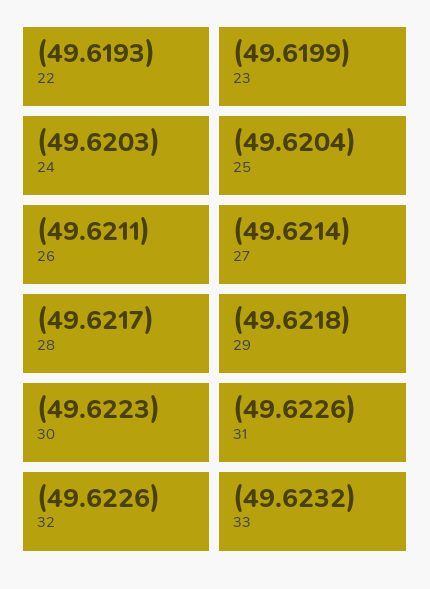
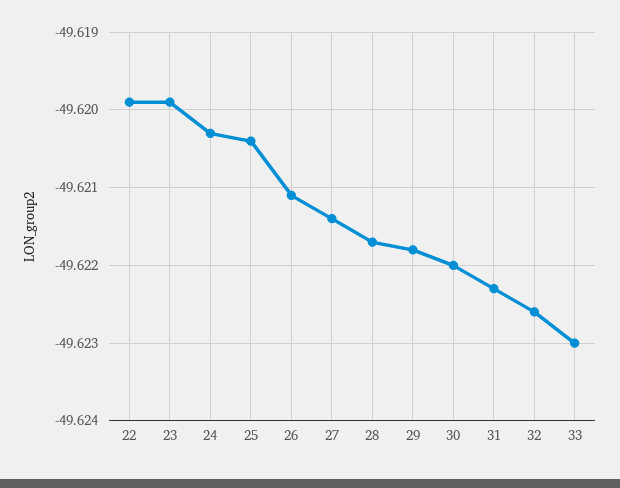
  {
-   "22": -49.6193,
+   "22": -49.6199,
    "23": -49.6199,
    "24": -49.6203,
    "25": -49.6204,
    "26": -49.6211,
    "27": -49.6214,
    "28": -49.6217,
    "29": -49.6218,
-   "30": -49.6223,
+   "30": -49.622,
-   "31": -49.6226,
+   "31": -49.6223,
    "32": -49.6226,
-   "33": -49.6232
+   "33": -49.623
  }

